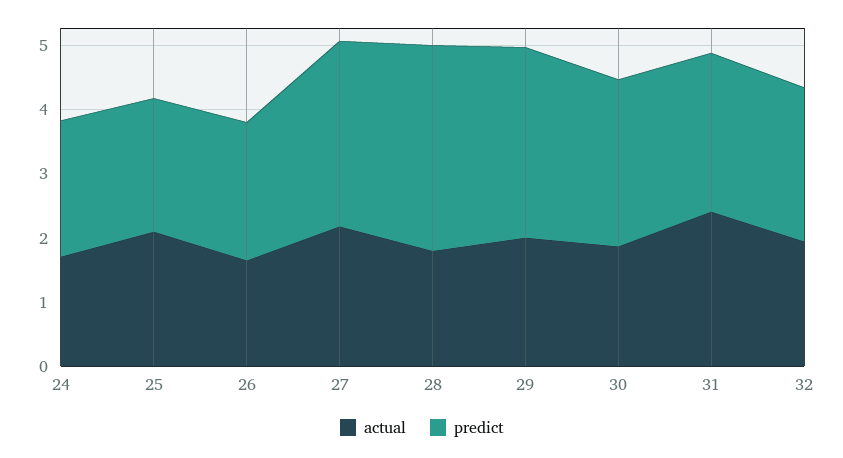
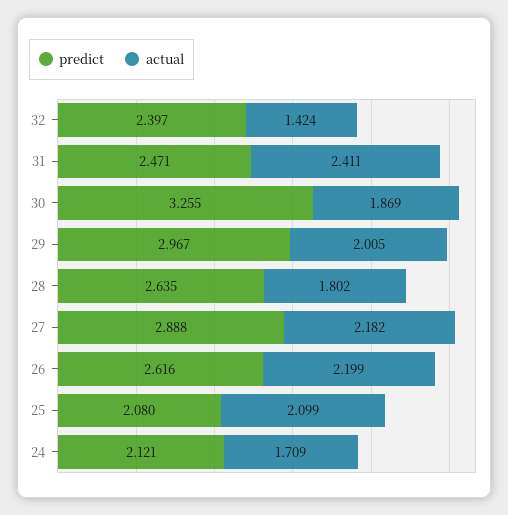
  {
    "actual": {
      "24": 1.709,
      "25": 2.099,
-     "26": 1.6,
+     "26": 2.199,
      "27": 2.182,
      "28": 1.802,
      "29": 2.005,
      "30": 1.869,
      "31": 2.411,
-     "32": 2
+     "32": 1.424
    },
    "predict": {
      "24": 2.121,
      "25": 2.08,
-     "26": 2.2,
+     "26": 2.616,
      "27": 2.888,
-     "28": 3.2,
+     "28": 2.635,
      "29": 2.967,
-     "30": 2.6,
+     "30": 3.255,
      "31": 2.471,
      "32": 2.397
    }
  }

